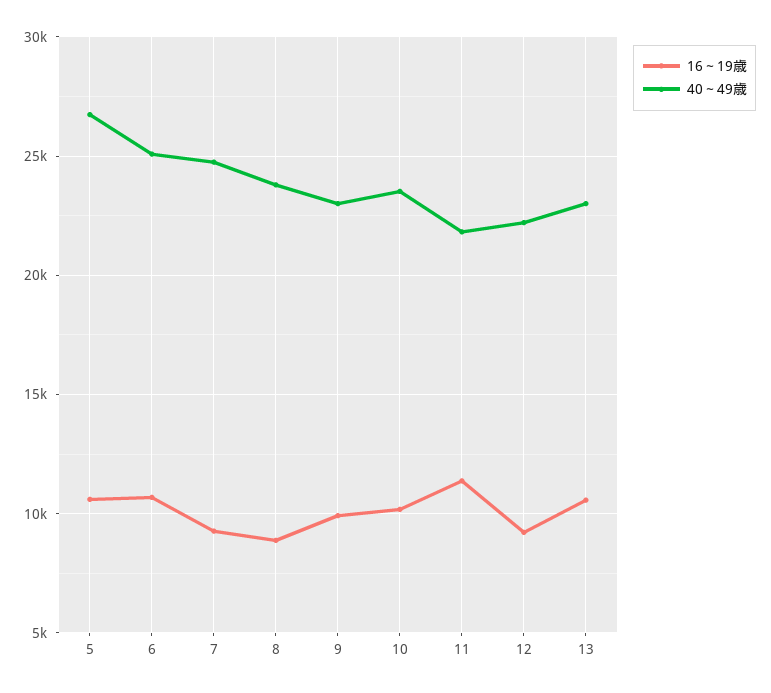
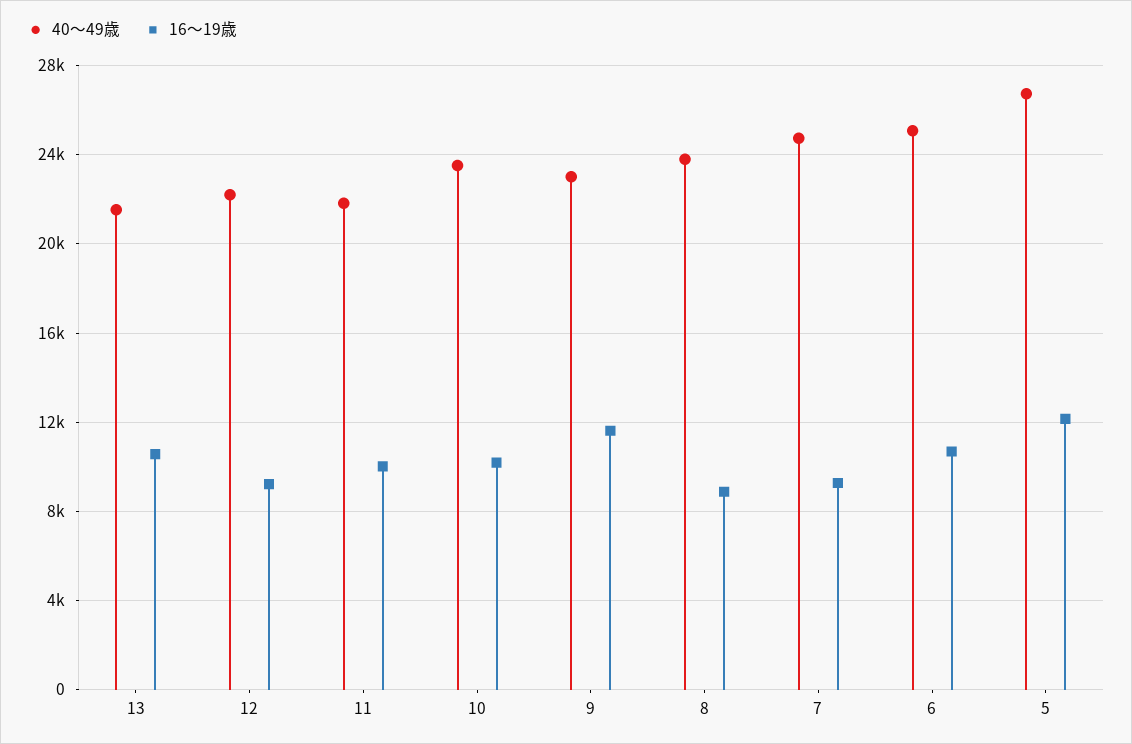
  {
    "16～19歳": {
-     "5": 10500,
+     "5": 12000,
      "6": 10500,
      "7": 9500,
      "8": 9000,
-     "9": 10000,
+     "9": 11500,
      "10": 10000,
-     "11": 11500,
+     "11": 10000,
      "12": 9000,
      "13": 10500
    },
    "40～49歳": {
      "5": 26500,
      "6": 25000,
      "7": 24500,
      "8": 24000,
      "9": 23000,
      "10": 23500,
      "11": 22000,
      "12": 22000,
-     "13": 23000
+     "13": 21500
    }
  }

